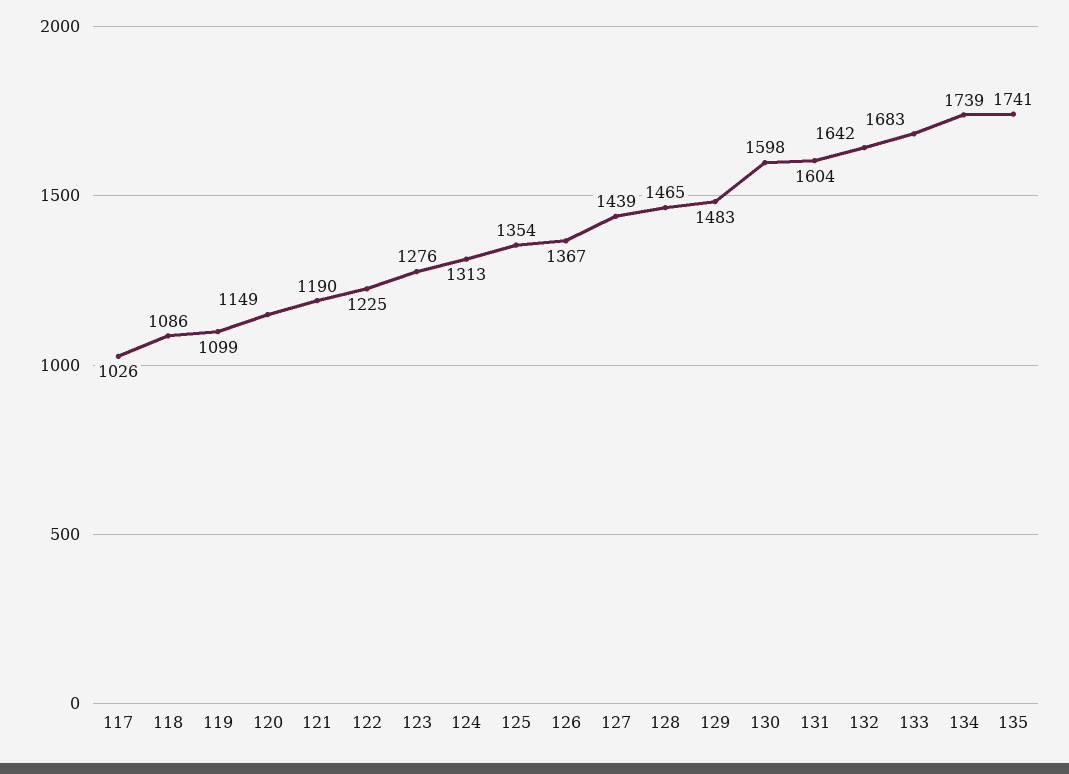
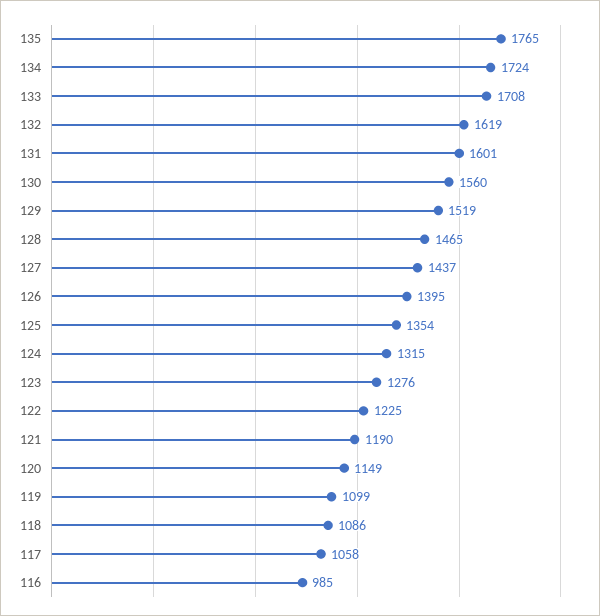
  {
-   "117": 1026,
+   "117": 1058,
    "118": 1086,
    "119": 1099,
    "120": 1149,
    "121": 1190,
    "122": 1225,
    "123": 1276,
-   "124": 1313,
+   "124": 1315,
    "125": 1354,
-   "126": 1367,
+   "126": 1395,
-   "127": 1439,
+   "127": 1437,
    "128": 1465,
-   "129": 1483,
+   "129": 1519,
-   "130": 1598,
+   "130": 1560,
-   "131": 1604,
+   "131": 1601,
-   "132": 1642,
+   "132": 1619,
-   "133": 1683,
+   "133": 1708,
-   "134": 1739,
+   "134": 1724,
-   "135": 1741
+   "135": 1765,
+   "116": 985
  }

